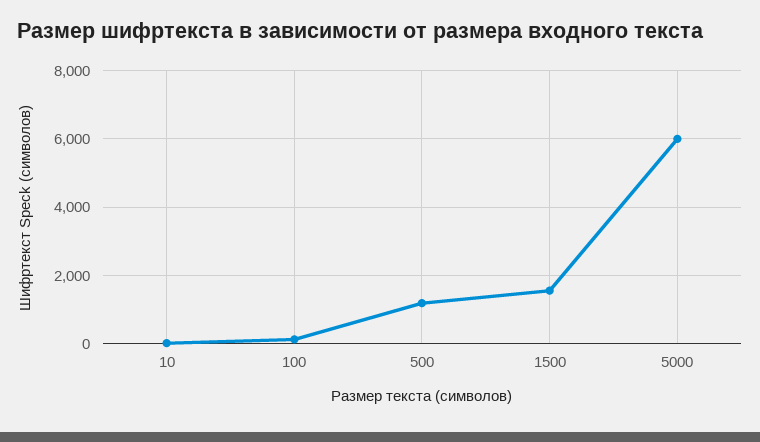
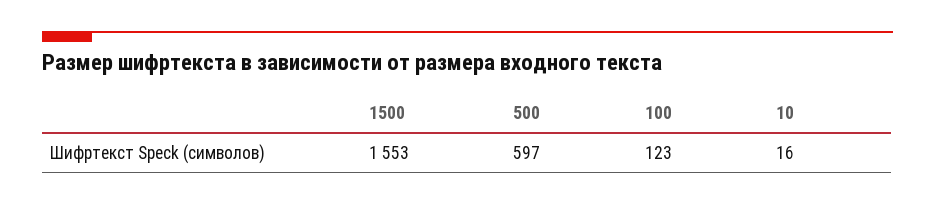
  {
    "10": 16,
    "100": 123,
-   "500": 1200,
+   "500": 597,
-   "1500": 1553,
+   "1500": 1553
-   "5000": 6000
  }

